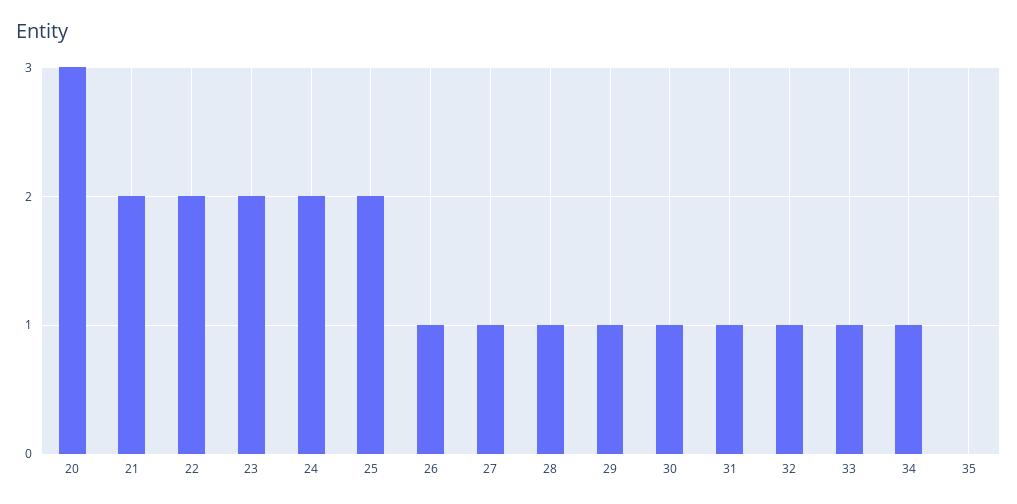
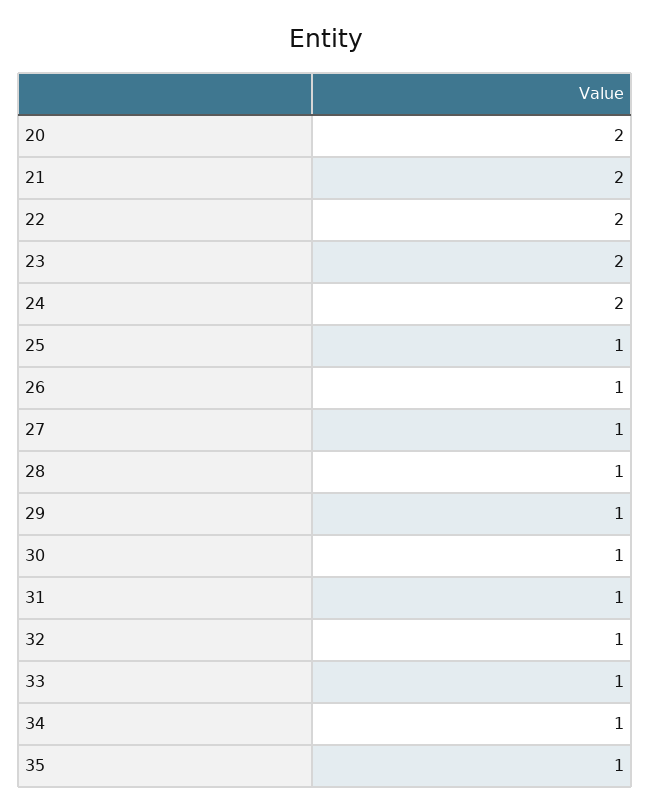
  {
-   "20": 3,
+   "20": 2,
    "21": 2,
    "22": 2,
    "23": 2,
    "24": 2,
-   "25": 2,
+   "25": 1,
    "26": 1,
    "27": 1,
    "28": 1,
    "29": 1,
    "30": 1,
    "31": 1,
    "32": 1,
    "33": 1,
    "34": 1,
-   "35": 0
+   "35": 1
  }

